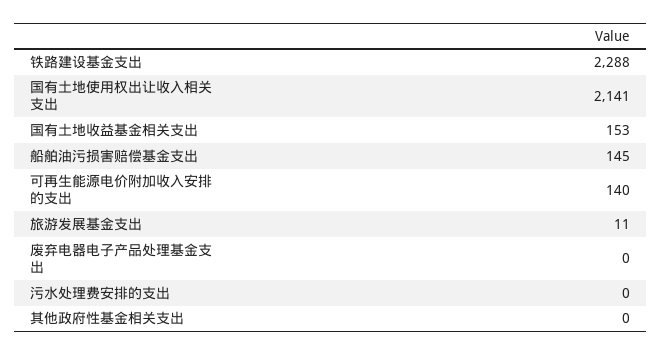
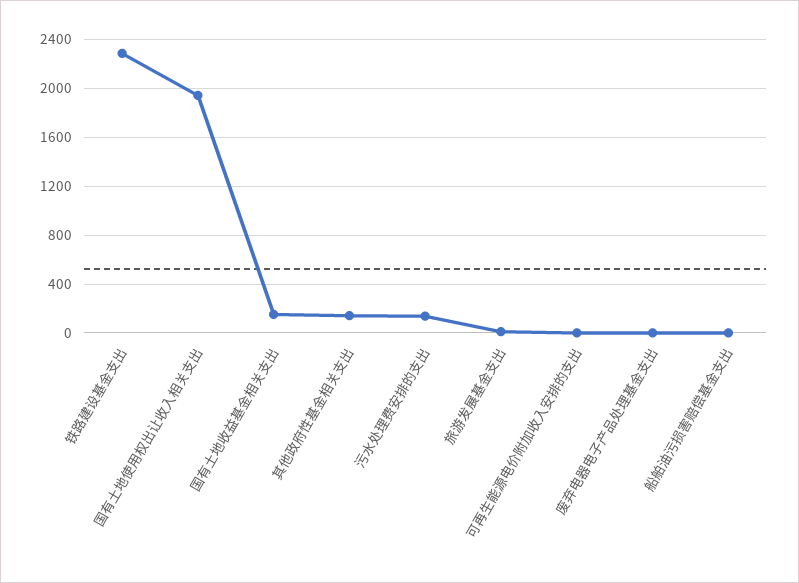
  {
    "铁路建设基金支出": 2288,
-   "国有土地使用权出让收入相关支出": 2141,
+   "国有土地使用权出让收入相关支出": 1950,
    "国有土地收益基金相关支出": 153,
-   "船舶油污损害赔偿基金支出": 145,
+   "船舶油污损害赔偿基金支出": 0,
-   "可再生能源电价附加收入安排的支出": 140,
+   "可再生能源电价附加收入安排的支出": 0,
    "旅游发展基金支出": 11,
    "废弃电器电子产品处理基金支出": 0,
-   "污水处理费安排的支出": 0,
+   "污水处理费安排的支出": 150,
-   "其他政府性基金相关支出": 0
+   "其他政府性基金相关支出": 150
  }

